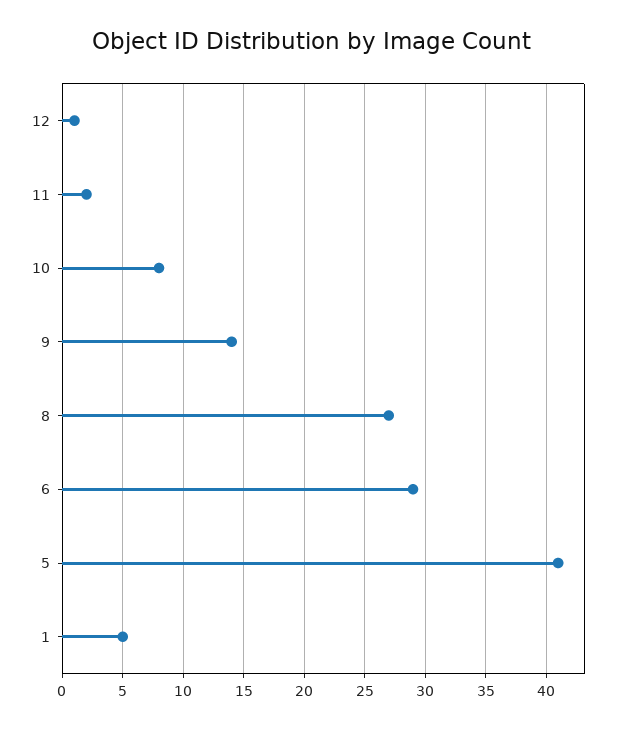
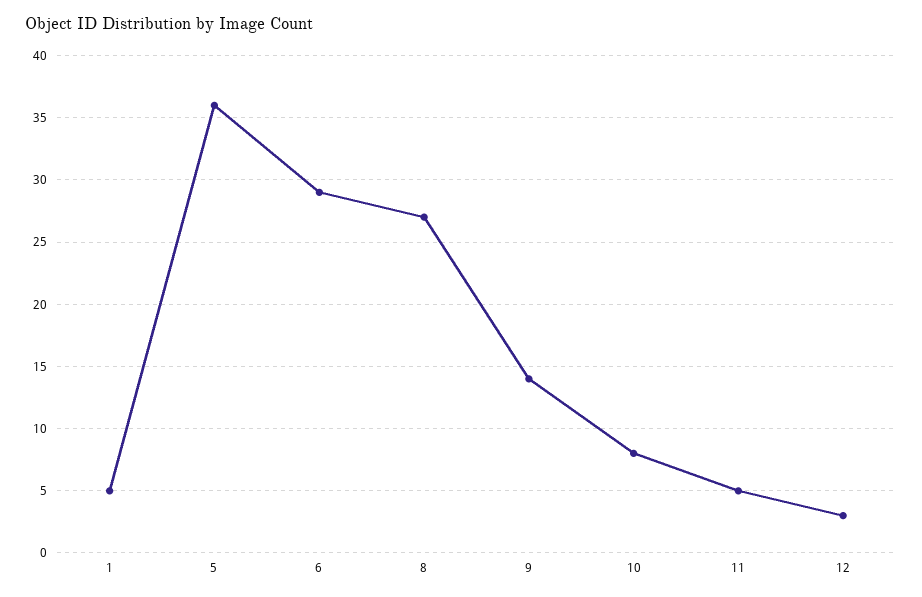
  {
-   "12": 1,
+   "12": 3,
-   "11": 2,
+   "11": 5,
    "10": 8,
    "9": 14,
    "8": 27,
    "6": 29,
-   "5": 41,
+   "5": 36,
    "1": 5
  }

